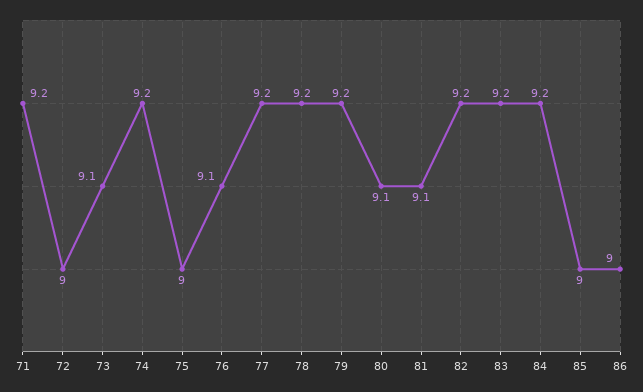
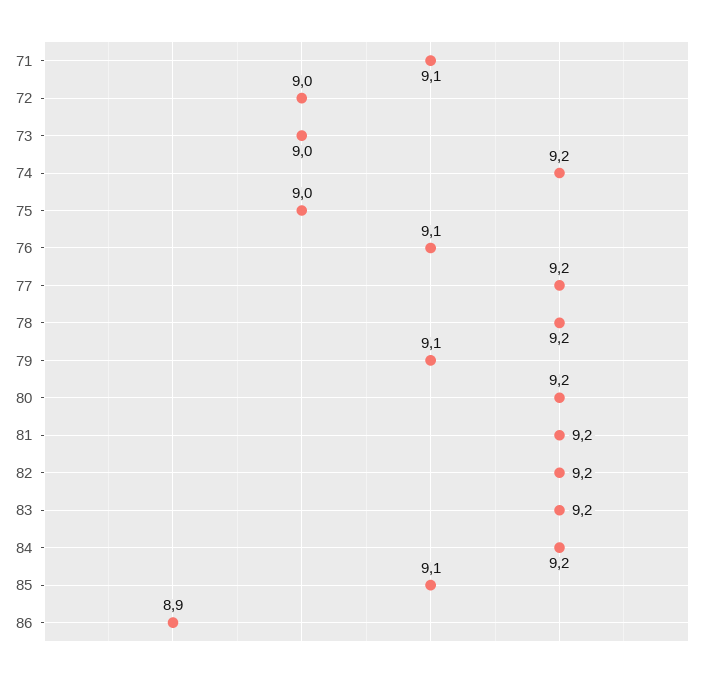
  {
-   "71": 9.2,
+   "71": 9.1,
    "72": 9,
-   "73": 9.1,
+   "73": 9,
    "74": 9.2,
    "75": 9,
    "76": 9.1,
    "77": 9.2,
    "78": 9.2,
-   "79": 9.2,
+   "79": 9.1,
-   "80": 9.1,
+   "80": 9.2,
-   "81": 9.1,
+   "81": 9.2,
    "82": 9.2,
    "83": 9.2,
    "84": 9.2,
-   "85": 9,
+   "85": 9.1,
-   "86": 9
+   "86": 8.9
  }

